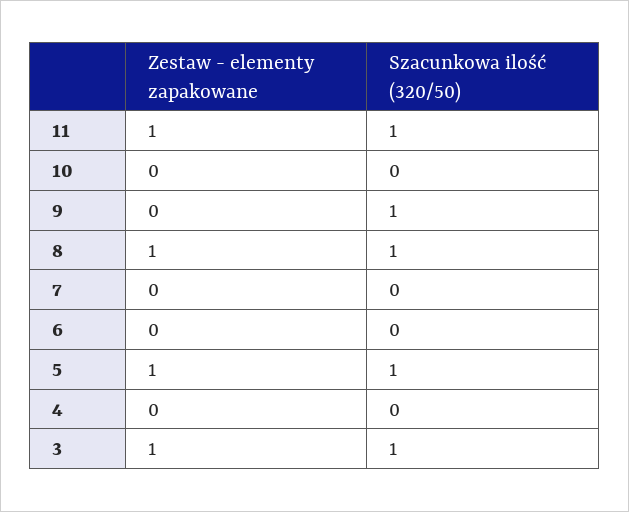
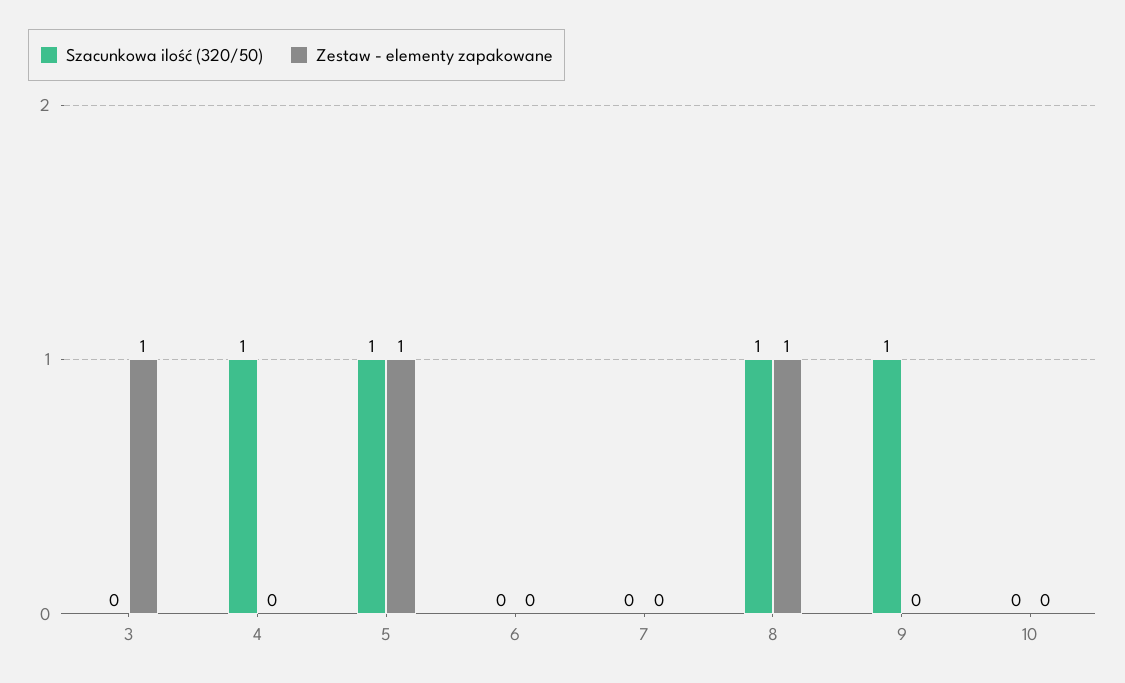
  {
    "Zestaw - elementy zapakowane": {
-     "11": 1,
      "10": 0,
      "9": 0,
      "8": 1,
      "7": 0,
      "6": 0,
      "5": 1,
      "4": 0,
      "3": 1
    },
    "Szacunkowa ilość (320/50)": {
-     "11": 1,
      "10": 0,
      "9": 1,
      "8": 1,
      "7": 0,
      "6": 0,
      "5": 1,
-     "4": 0,
+     "4": 1,
-     "3": 1
+     "3": 0
    }
  }

